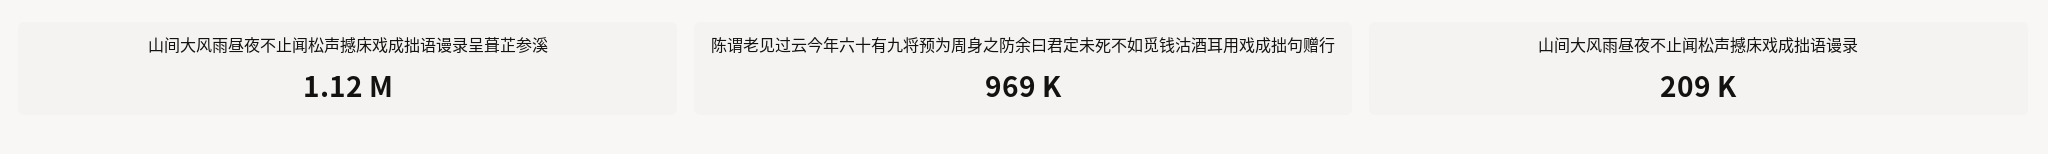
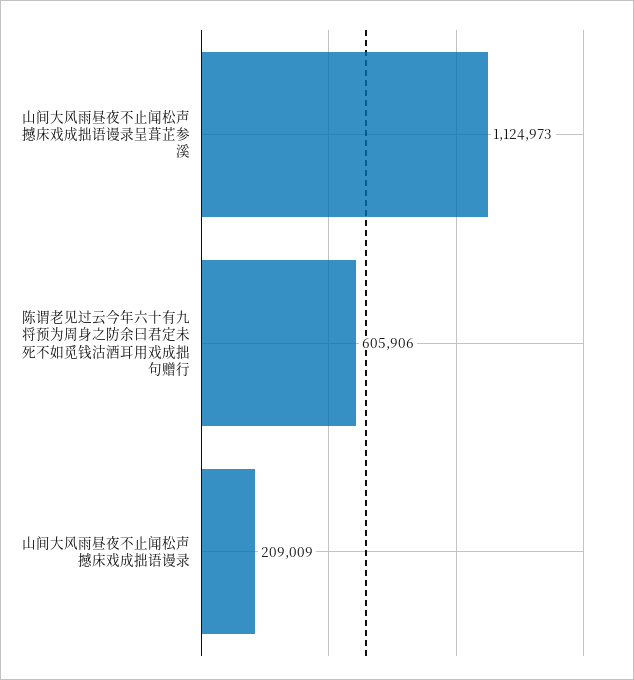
  {
    "山间大风雨昼夜不止闻松声撼床戏成拙语谩录呈葺芷参溪": 1124973,
-   "陈谓老见过云今年六十有九将预为周身之防余曰君定未死不如觅钱沽酒耳用戏成拙句赠行": 969000,
+   "陈谓老见过云今年六十有九将预为周身之防余曰君定未死不如觅钱沽酒耳用戏成拙句赠行": 605906,
    "山间大风雨昼夜不止闻松声撼床戏成拙语谩录": 209009
  }

